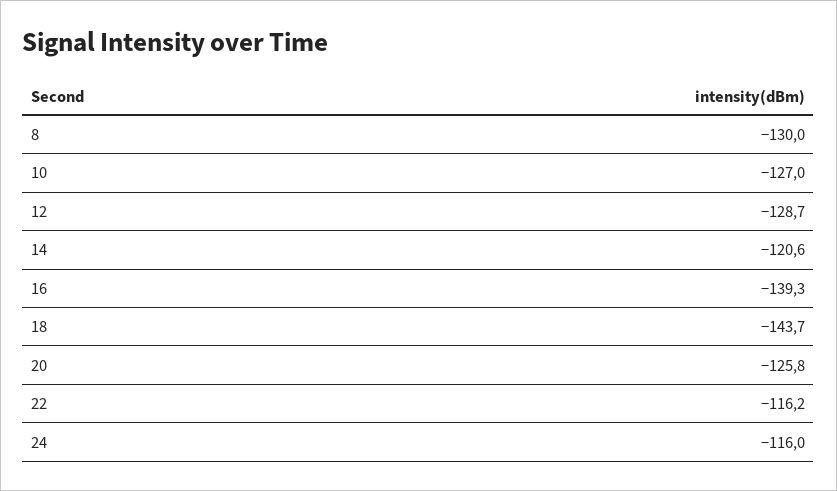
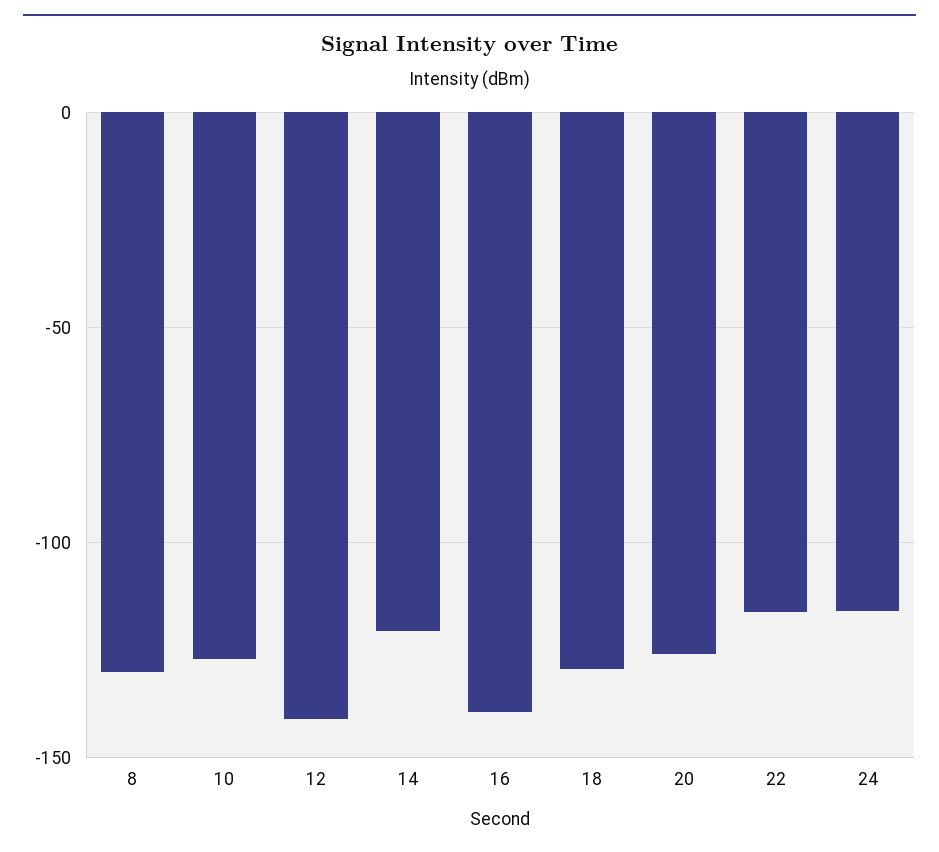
  {
    "8": -130,
    "10": -127,
-   "12": -128.7,
+   "12": -140,
    "14": -120.6,
    "16": -139.3,
-   "18": -143.7,
+   "18": -130,
    "20": -125.8,
    "22": -116.2,
    "24": -116
  }

